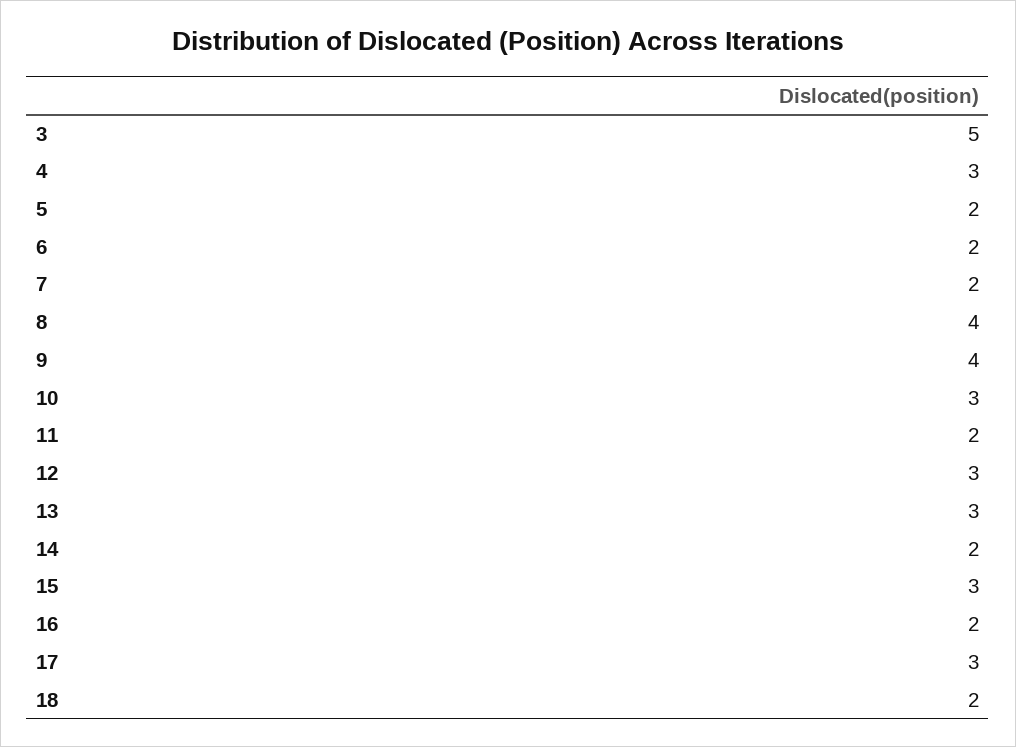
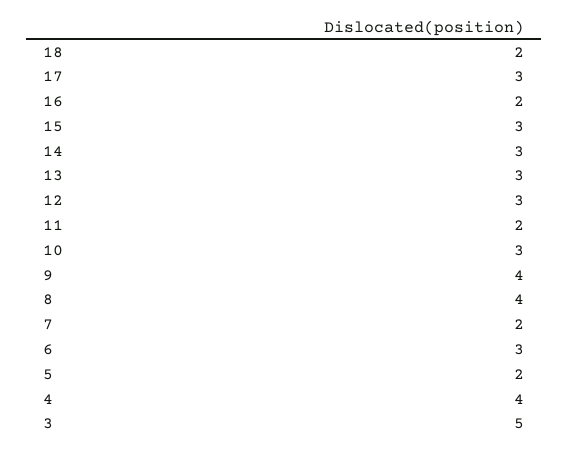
  {
    "3": 5,
-   "4": 3,
+   "4": 4,
    "5": 2,
-   "6": 2,
+   "6": 3,
    "7": 2,
    "8": 4,
    "9": 4,
    "10": 3,
    "11": 2,
    "12": 3,
    "13": 3,
-   "14": 2,
+   "14": 3,
    "15": 3,
    "16": 2,
    "17": 3,
    "18": 2
  }

